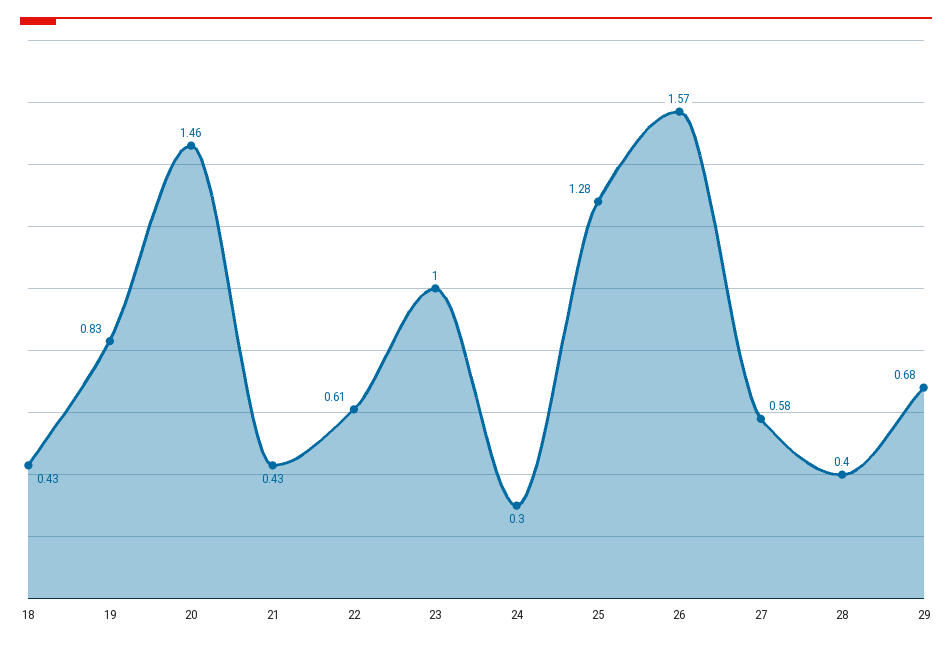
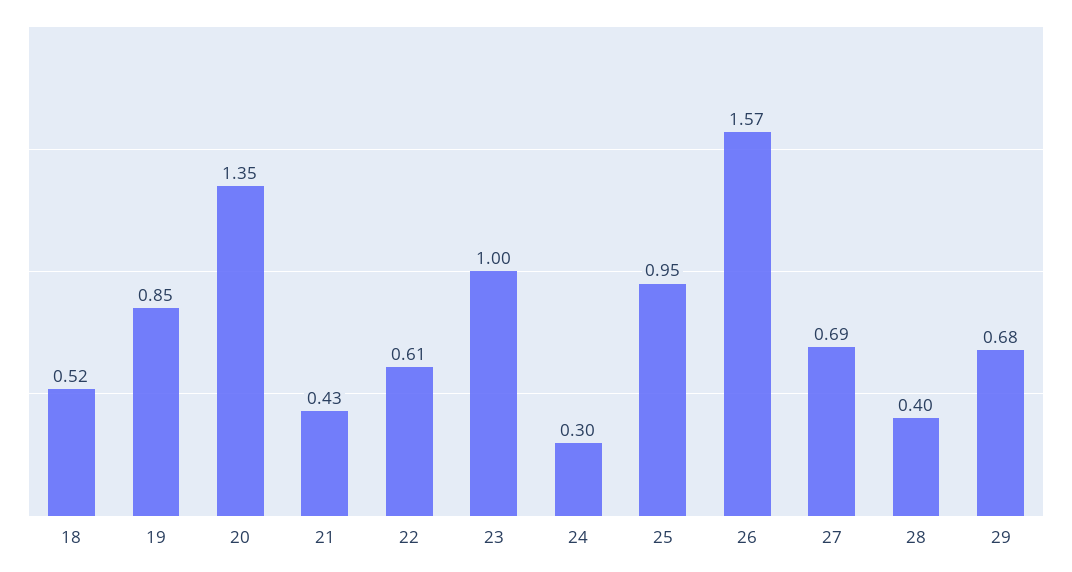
  {
-   "18": 0.43,
+   "18": 0.52,
-   "19": 0.83,
+   "19": 0.85,
-   "20": 1.46,
+   "20": 1.35,
    "21": 0.43,
    "22": 0.61,
    "23": 1,
    "24": 0.3,
-   "25": 1.28,
+   "25": 0.95,
    "26": 1.57,
-   "27": 0.58,
+   "27": 0.69,
    "28": 0.4,
    "29": 0.68
  }

